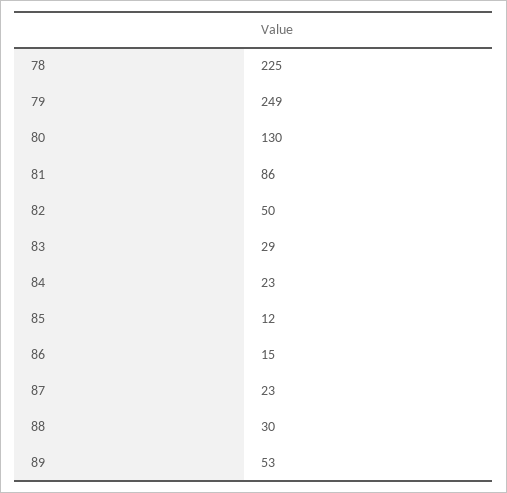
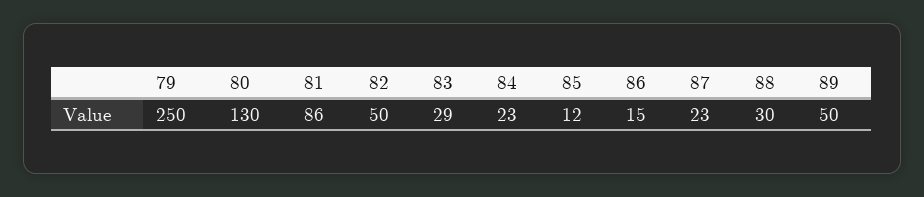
  {
-   "78": 225,
-   "79": 249,
+   "79": 250,
    "80": 130,
    "81": 86,
    "82": 50,
    "83": 29,
    "84": 23,
    "85": 12,
    "86": 15,
    "87": 23,
    "88": 30,
-   "89": 53
+   "89": 50
  }

